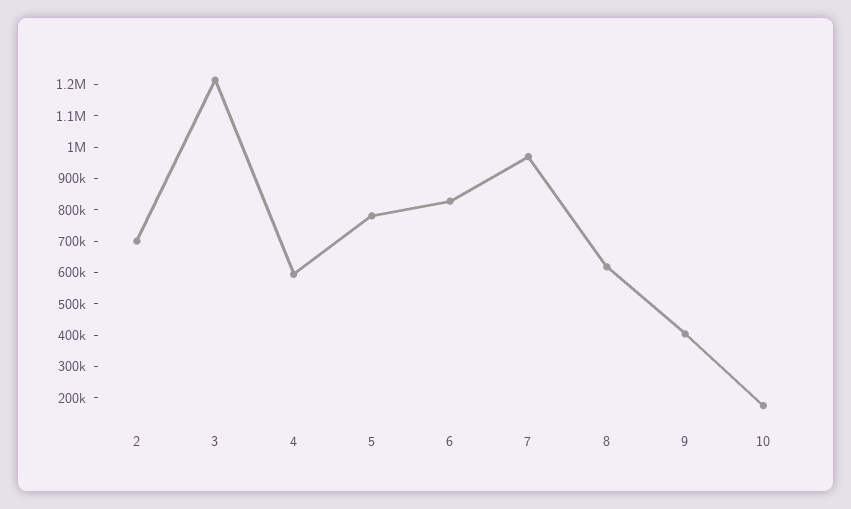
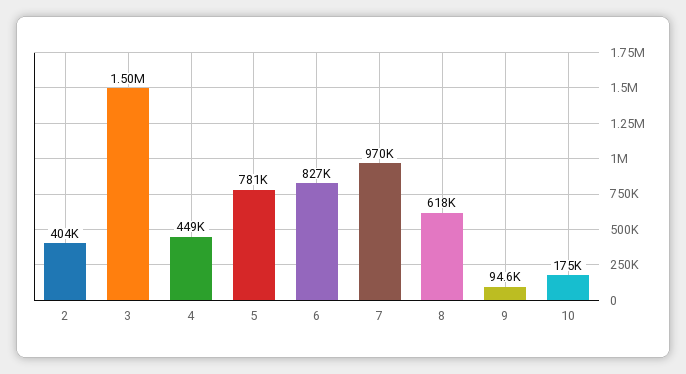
  {
-   "2": 700000,
+   "2": 404000,
-   "3": 1200000,
+   "3": 1500000,
-   "4": 600000,
+   "4": 449000,
    "5": 781000,
    "6": 827000,
    "7": 970000,
    "8": 618000,
-   "9": 400000,
+   "9": 94600,
    "10": 175000
  }

